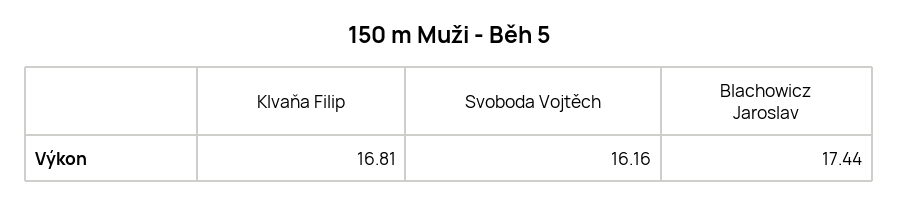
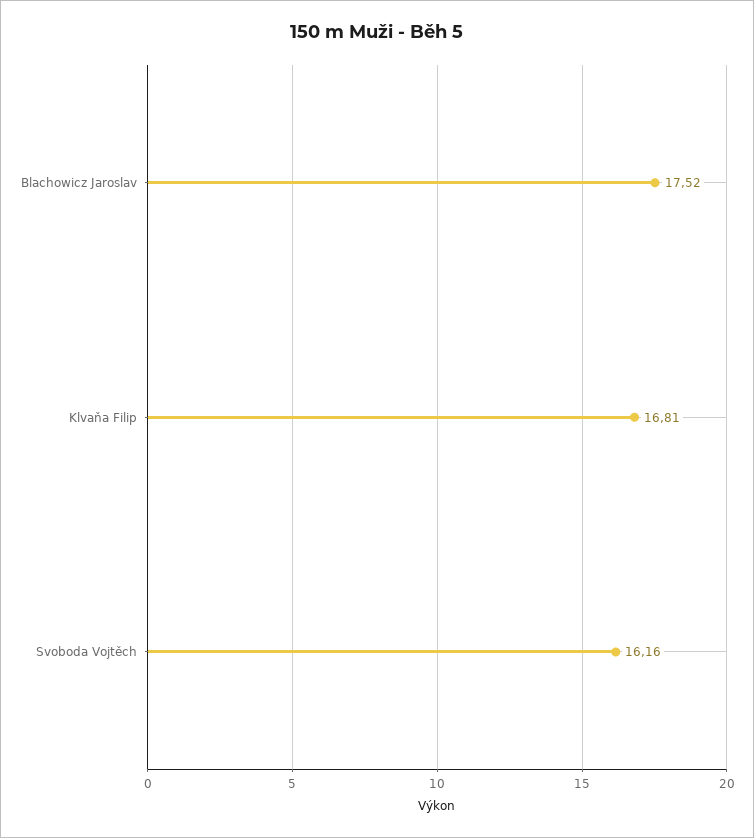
  {
    "Klvaňa Filip": 16.81,
    "Svoboda Vojtěch": 16.16,
-   "Blachowicz Jaroslav": 17.44
+   "Blachowicz Jaroslav": 17.52
  }

